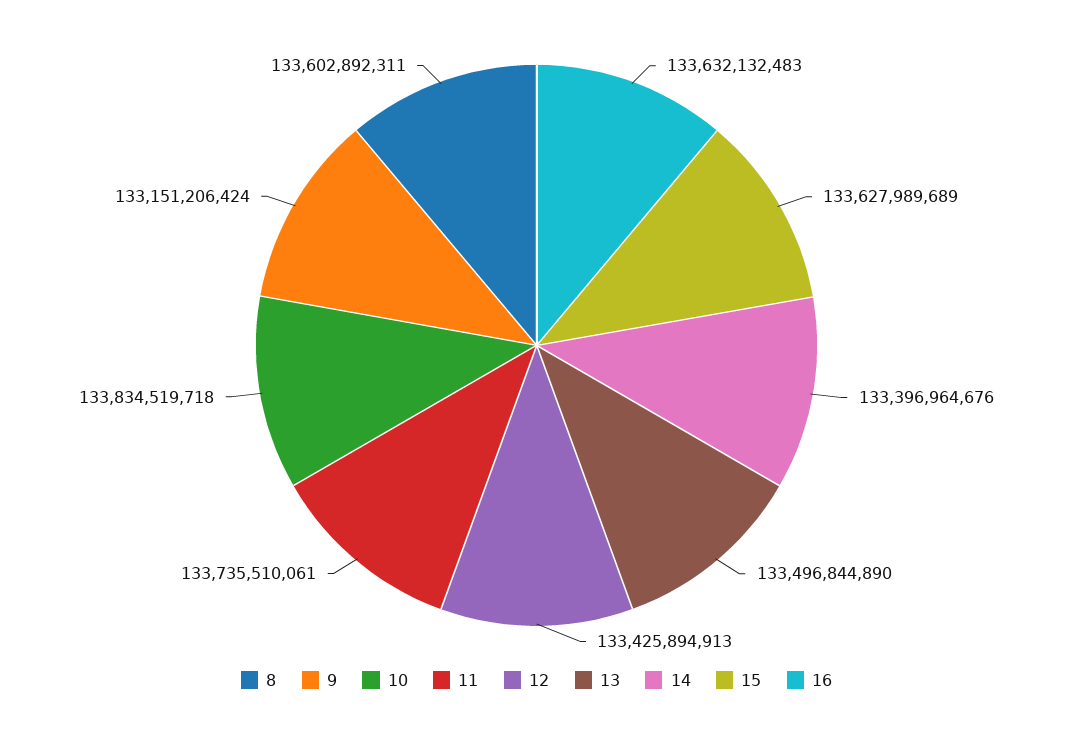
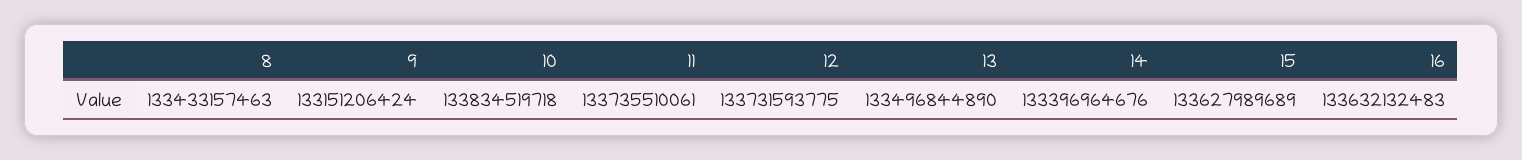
  {
-   "8": 133602892311,
+   "8": 133433157463,
    "9": 133151206424,
    "10": 133834519718,
    "11": 133735510061,
-   "12": 133425894913,
+   "12": 133731593775,
    "13": 133496844890,
    "14": 133396964676,
    "15": 133627989689,
    "16": 133632132483
  }

